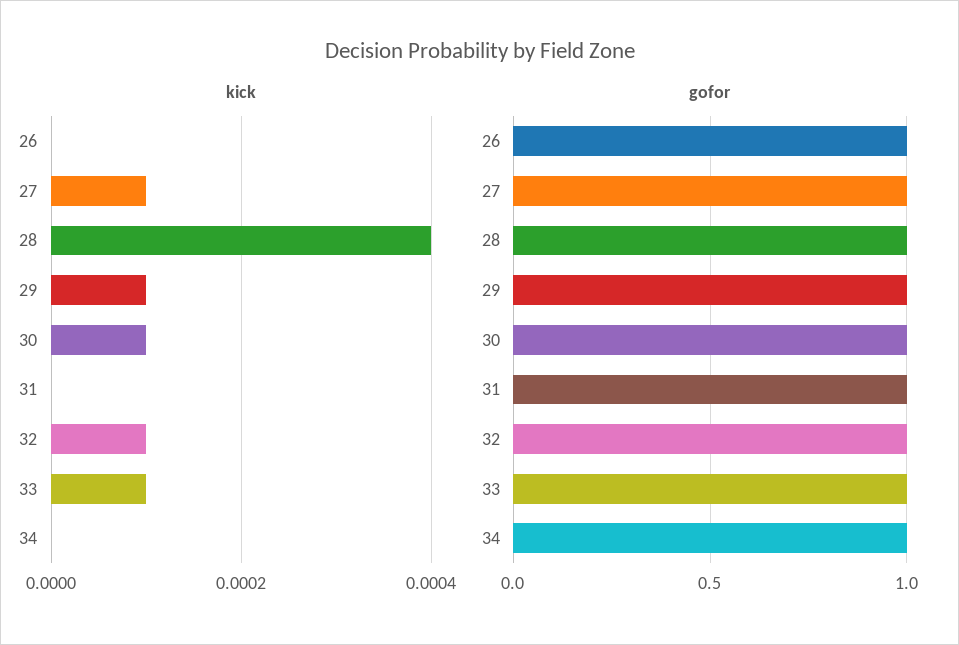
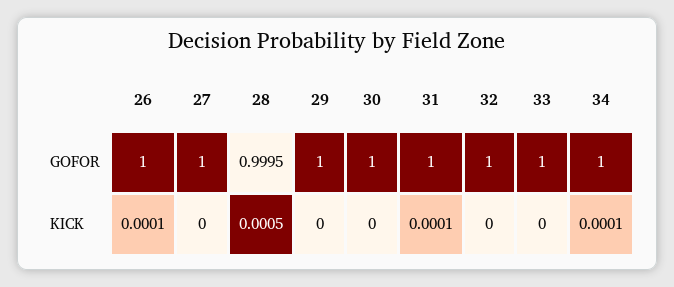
  {
    "kick": {
-     "26": 0,
+     "26": 0.0001,
-     "27": 0.0001,
+     "27": 0,
-     "28": 0.0004,
+     "28": 0.0005,
-     "29": 0.0001,
+     "29": 0,
-     "30": 0.0001,
+     "30": 0,
-     "31": 0,
+     "31": 0.0001,
-     "32": 0.0001,
+     "32": 0,
-     "33": 0.0001,
+     "33": 0,
-     "34": 0
+     "34": 0.0001
    },
    "gofor": {
      "26": 1,
      "27": 1,
      "28": 0.9995,
      "29": 1,
      "30": 1,
      "31": 1,
      "32": 1,
      "33": 1,
      "34": 1
    }
  }

